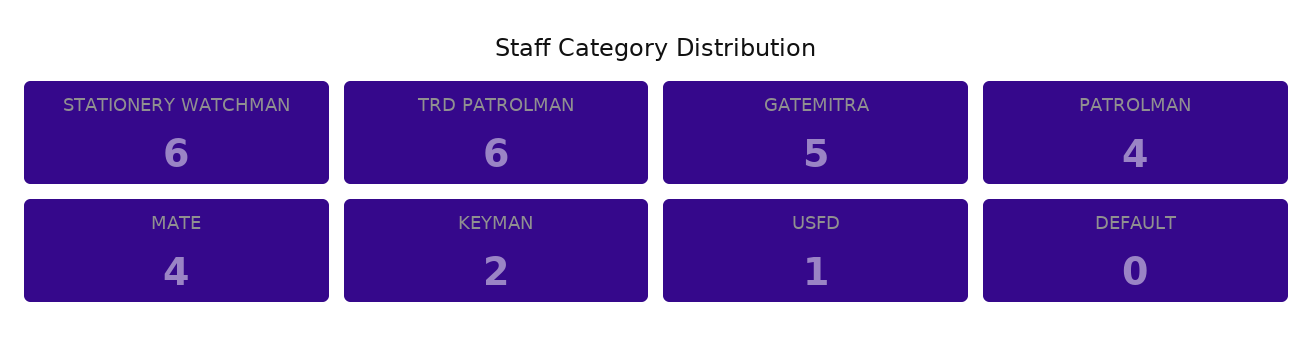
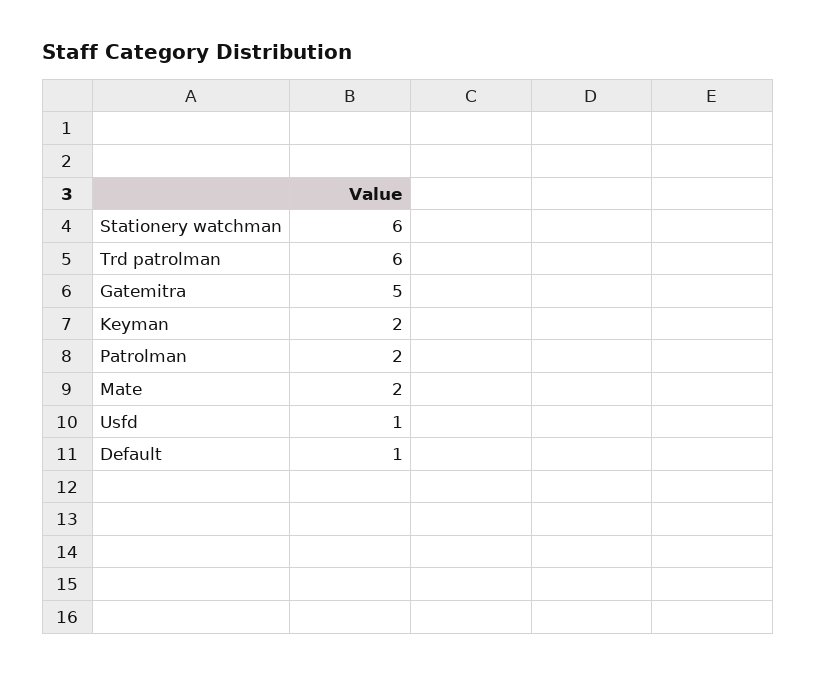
  {
    "STATIONERY WATCHMAN": 6,
    "TRD PATROLMAN": 6,
    "GATEMITRA": 5,
-   "PATROLMAN": 4,
+   "PATROLMAN": 2,
-   "MATE": 4,
+   "MATE": 2,
    "KEYMAN": 2,
    "USFD": 1,
-   "DEFAULT": 0
+   "DEFAULT": 1
  }

